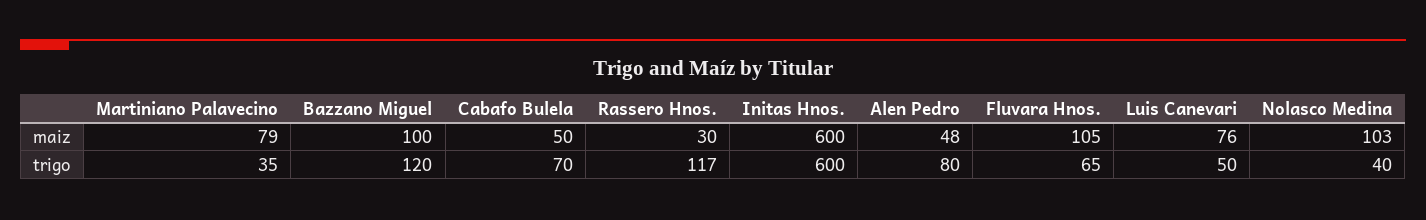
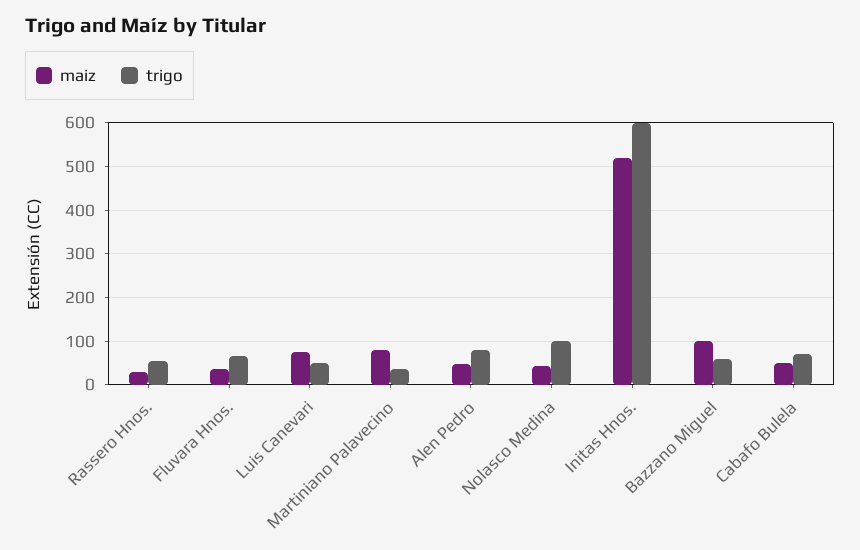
  {
    "maiz": {
      "Martiniano Palavecino": 79,
      "Bazzano Miguel": 100,
      "Cabafo Bulela": 50,
      "Rassero Hnos.": 30,
-     "Initas Hnos.": 600,
+     "Initas Hnos.": 520,
      "Alen Pedro": 48,
-     "Fluvara Hnos.": 105,
+     "Fluvara Hnos.": 40,
      "Luis Canevari": 76,
-     "Nolasco Medina": 103
+     "Nolasco Medina": 40
    },
    "trigo": {
      "Martiniano Palavecino": 35,
-     "Bazzano Miguel": 120,
+     "Bazzano Miguel": 60,
      "Cabafo Bulela": 70,
-     "Rassero Hnos.": 117,
+     "Rassero Hnos.": 60,
      "Initas Hnos.": 600,
      "Alen Pedro": 80,
      "Fluvara Hnos.": 65,
      "Luis Canevari": 50,
-     "Nolasco Medina": 40
+     "Nolasco Medina": 100
    }
  }

